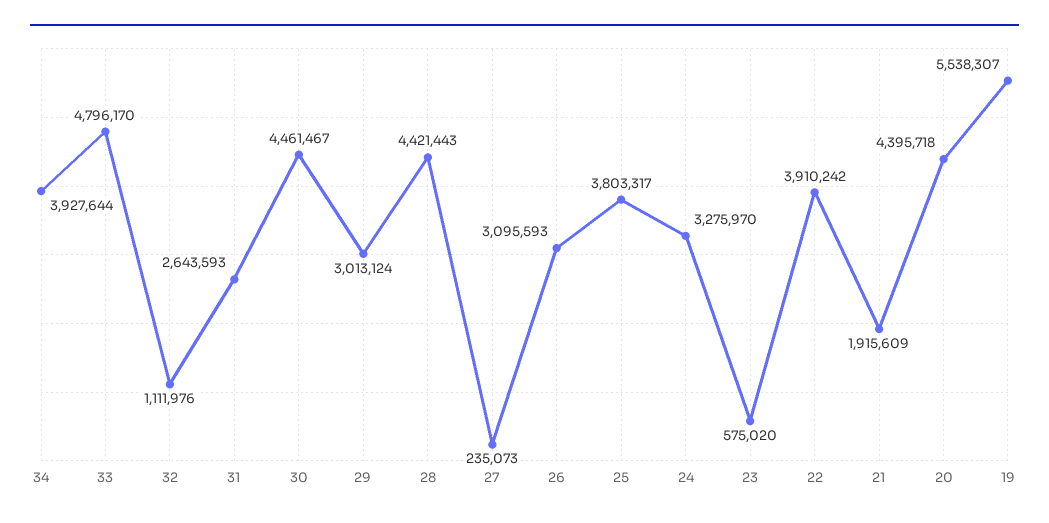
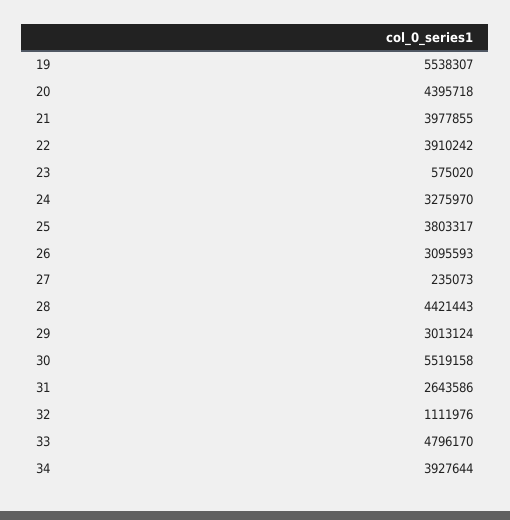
  {
    "34": 3927644,
    "33": 4796170,
    "32": 1111976,
-   "31": 2643593,
+   "31": 2643586,
-   "30": 4461467,
+   "30": 5519158,
    "29": 3013124,
    "28": 4421443,
    "27": 235073,
    "26": 3095593,
    "25": 3803317,
    "24": 3275970,
    "23": 575020,
    "22": 3910242,
-   "21": 1915609,
+   "21": 3977855,
    "20": 4395718,
    "19": 5538307
  }

